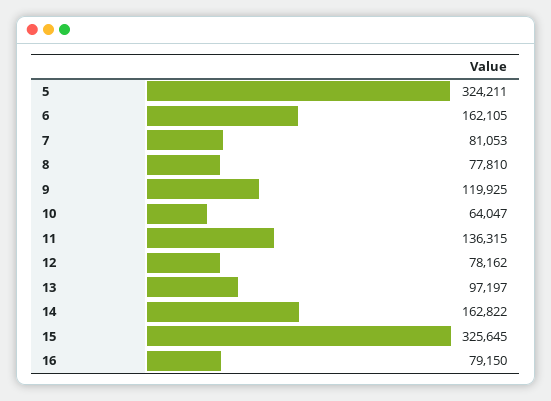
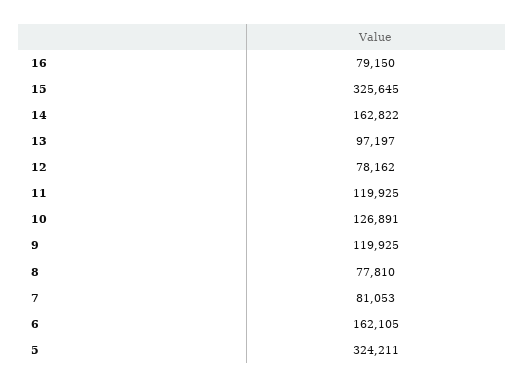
  {
    "5": 324211,
    "6": 162105,
    "7": 81053,
    "8": 77810,
    "9": 119925,
-   "10": 64047,
+   "10": 126891,
-   "11": 136315,
+   "11": 119925,
    "12": 78162,
    "13": 97197,
    "14": 162822,
    "15": 325645,
    "16": 79150
  }

